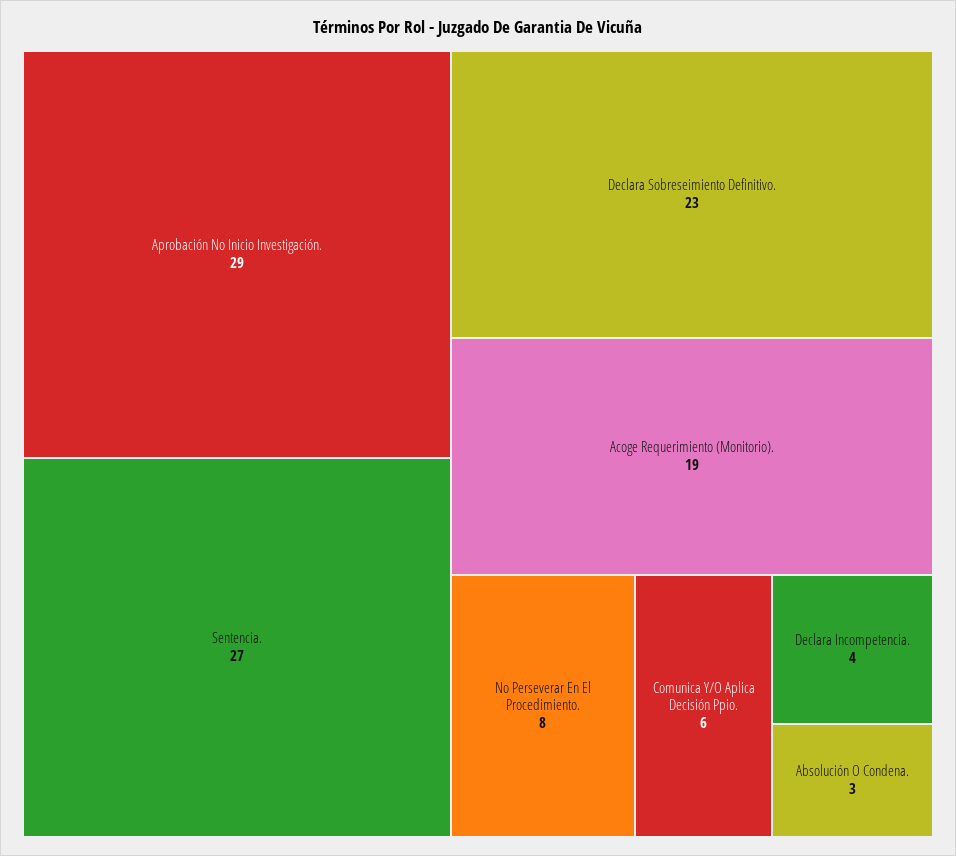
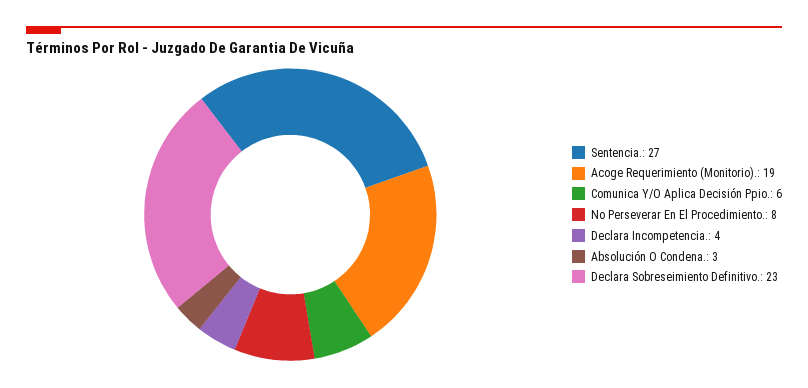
  {
-   "Aprobación No Inicio Investigación.": 29,
    "Sentencia.": 27,
    "Declara Sobreseimiento Definitivo.": 23,
    "Acoge Requerimiento (Monitorio).": 19,
    "No Perseverar En El Procedimiento.": 8,
    "Comunica Y/O Aplica Decisión Ppio.": 6,
    "Declara Incompetencia.": 4,
    "Absolución O Condena.": 3
  }

